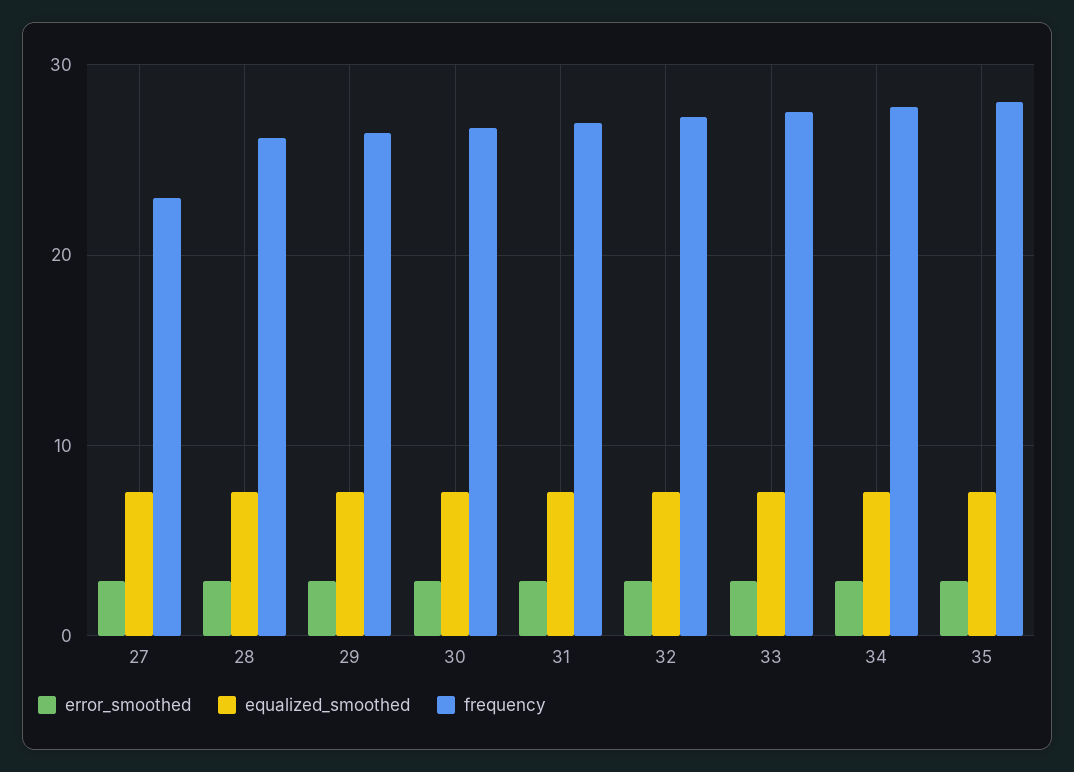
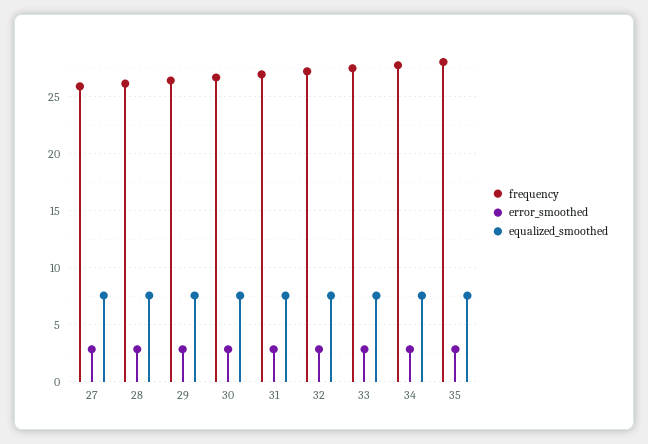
  {
    "error_smoothed": {
      "27": 3,
      "28": 3,
      "29": 3,
      "30": 3,
      "31": 3,
      "32": 3,
      "33": 3,
      "34": 3,
      "35": 3
    },
    "equalized_smoothed": {
      "27": 8,
      "28": 8,
      "29": 8,
      "30": 8,
      "31": 8,
      "32": 8,
      "33": 8,
      "34": 8,
      "35": 8
    },
    "frequency": {
-     "27": 23,
+     "27": 26,
      "28": 26,
      "29": 26,
      "30": 27,
      "31": 27,
      "32": 27,
      "33": 28,
      "34": 28,
      "35": 28
    }
  }

